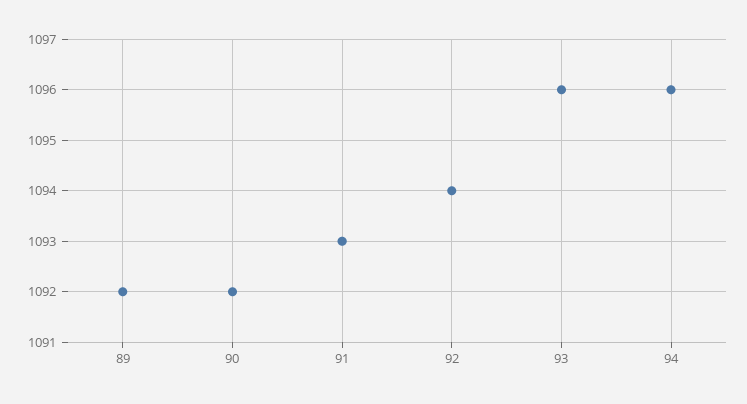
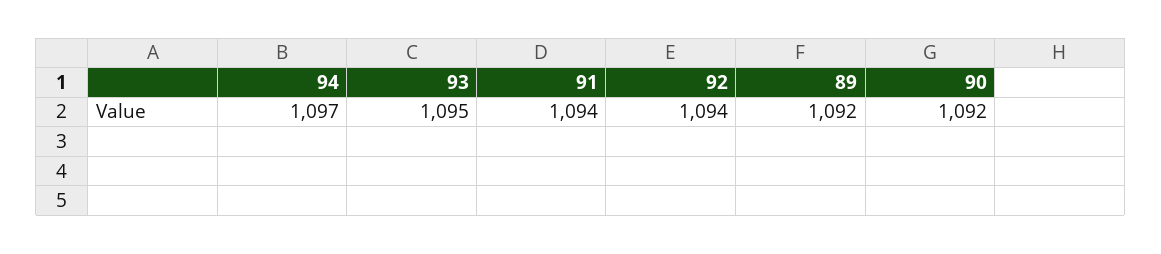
  {
    "89": 1092,
    "90": 1092,
-   "91": 1093,
+   "91": 1094,
    "92": 1094,
-   "93": 1096,
+   "93": 1095,
-   "94": 1096
+   "94": 1097
  }

